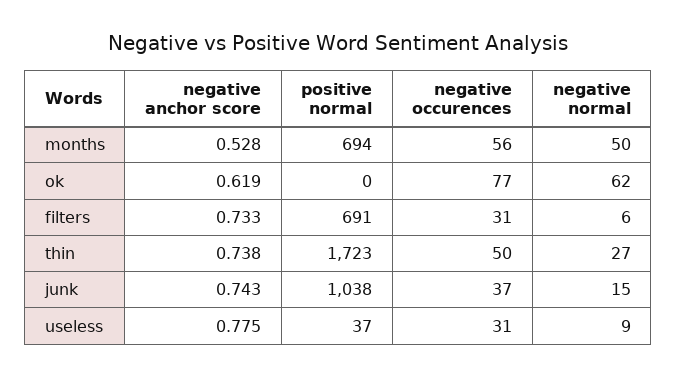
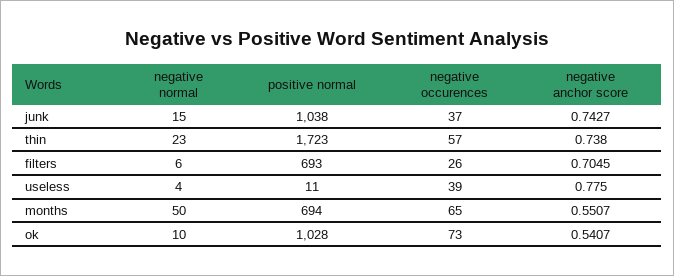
  {
    "negative anchor score": {
-     "months": 0.528,
+     "months": 0.5507,
-     "ok": 0.619,
+     "ok": 0.5407,
-     "filters": 0.733,
+     "filters": 0.7045,
      "thin": 0.738,
      "junk": 0.7427,
      "useless": 0.775
    },
    "positive normal": {
      "months": 694,
-     "ok": 0,
+     "ok": 1028,
-     "filters": 691,
+     "filters": 693,
      "thin": 1723,
      "junk": 1038,
-     "useless": 37
+     "useless": 11
    },
    "negative occurences": {
-     "months": 56,
+     "months": 65,
-     "ok": 77,
+     "ok": 73,
-     "filters": 31,
+     "filters": 26,
-     "thin": 50,
+     "thin": 57,
      "junk": 37,
-     "useless": 31
+     "useless": 39
    },
    "negative normal": {
      "months": 50,
-     "ok": 62,
+     "ok": 10,
      "filters": 6,
-     "thin": 27,
+     "thin": 23,
      "junk": 15,
-     "useless": 9
+     "useless": 4
    }
  }

